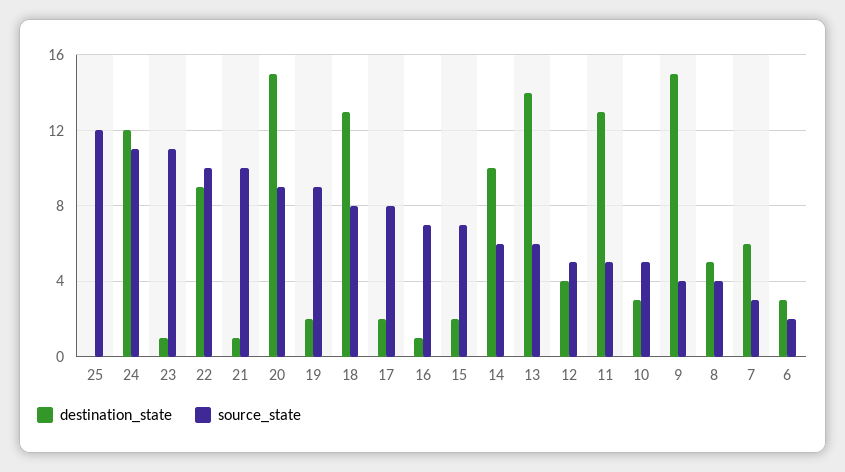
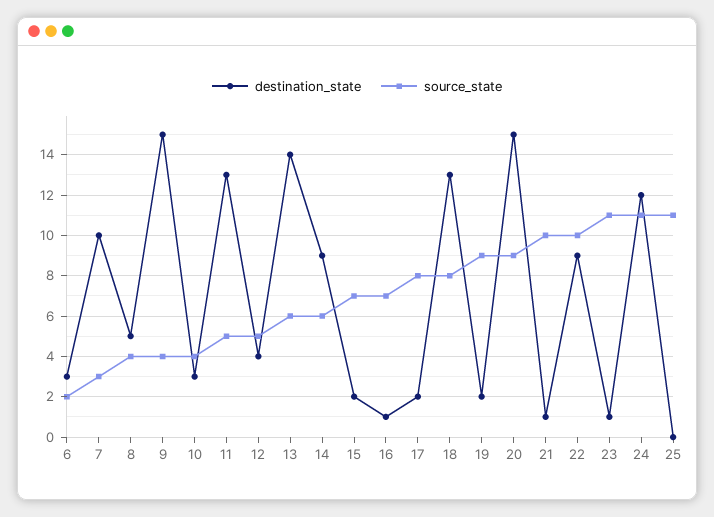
  {
    "destination_state": {
      "25": 0,
      "24": 12,
      "23": 1,
      "22": 9,
      "21": 1,
      "20": 15,
      "19": 2,
      "18": 13,
      "17": 2,
      "16": 1,
      "15": 2,
-     "14": 10,
+     "14": 9,
      "13": 14,
      "12": 4,
      "11": 13,
      "10": 3,
      "9": 15,
      "8": 5,
-     "7": 6,
+     "7": 10,
      "6": 3
    },
    "source_state": {
-     "25": 12,
+     "25": 11,
      "24": 11,
      "23": 11,
      "22": 10,
      "21": 10,
      "20": 9,
      "19": 9,
      "18": 8,
      "17": 8,
      "16": 7,
      "15": 7,
      "14": 6,
      "13": 6,
      "12": 5,
      "11": 5,
-     "10": 5,
+     "10": 4,
      "9": 4,
      "8": 4,
      "7": 3,
      "6": 2
    }
  }

